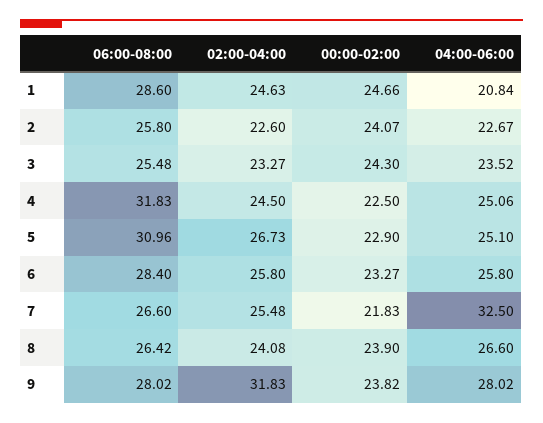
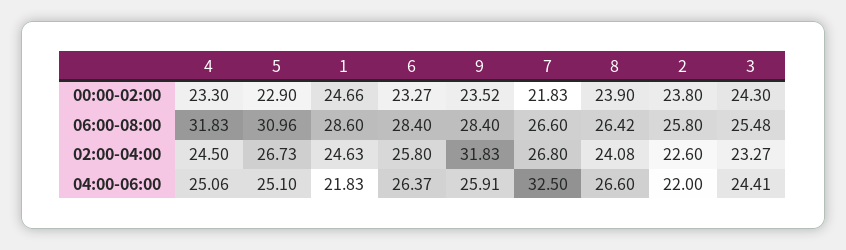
  {
    "06:00-08:00": {
      "1": 28.6,
      "2": 25.8,
      "3": 25.48,
      "4": 31.83,
      "5": 30.96,
      "6": 28.4,
      "7": 26.6,
      "8": 26.42,
-     "9": 28.02
+     "9": 28.4
    },
    "02:00-04:00": {
      "1": 24.63,
      "2": 22.6,
      "3": 23.27,
      "4": 24.5,
      "5": 26.73,
      "6": 25.8,
-     "7": 25.48,
+     "7": 26.8,
      "8": 24.08,
      "9": 31.83
    },
    "00:00-02:00": {
      "1": 24.66,
-     "2": 24.07,
+     "2": 23.8,
      "3": 24.3,
-     "4": 22.5,
+     "4": 23.3,
      "5": 22.9,
      "6": 23.27,
      "7": 21.83,
      "8": 23.9,
-     "9": 23.82
+     "9": 23.52
    },
    "04:00-06:00": {
-     "1": 20.84,
+     "1": 21.83,
-     "2": 22.67,
+     "2": 22,
-     "3": 23.52,
+     "3": 24.41,
      "4": 25.06,
      "5": 25.1,
-     "6": 25.8,
+     "6": 26.37,
      "7": 32.5,
      "8": 26.6,
-     "9": 28.02
+     "9": 25.91
    }
  }

